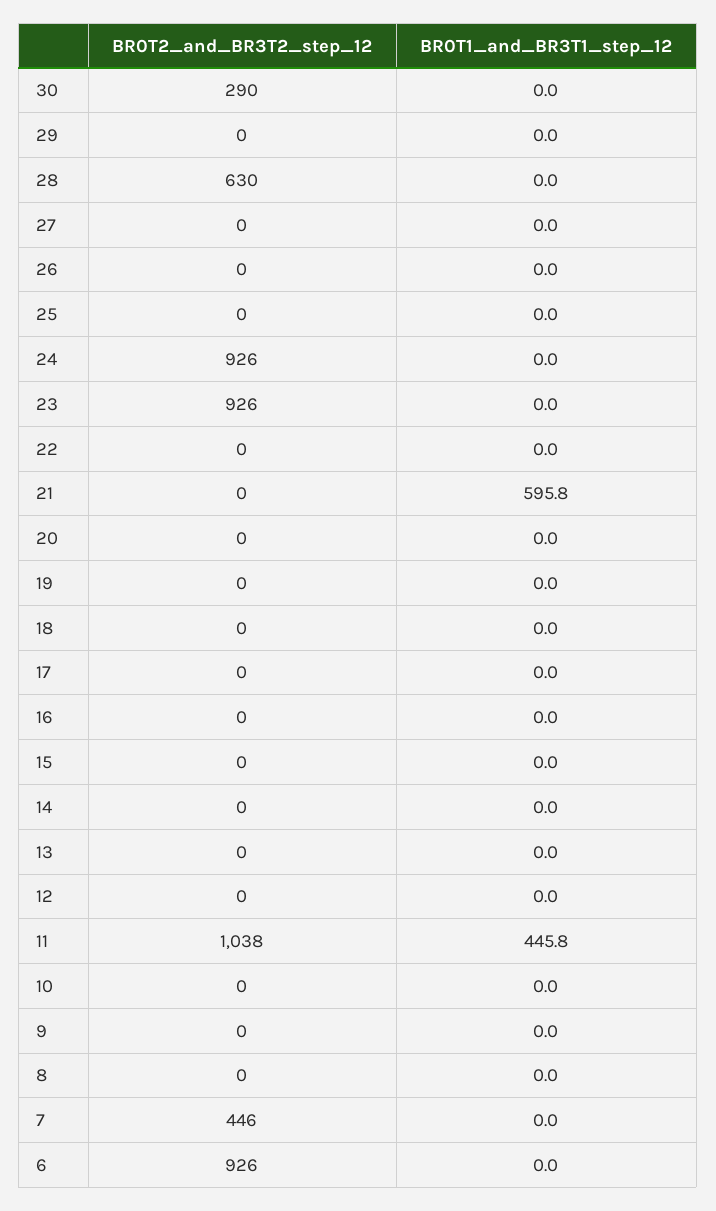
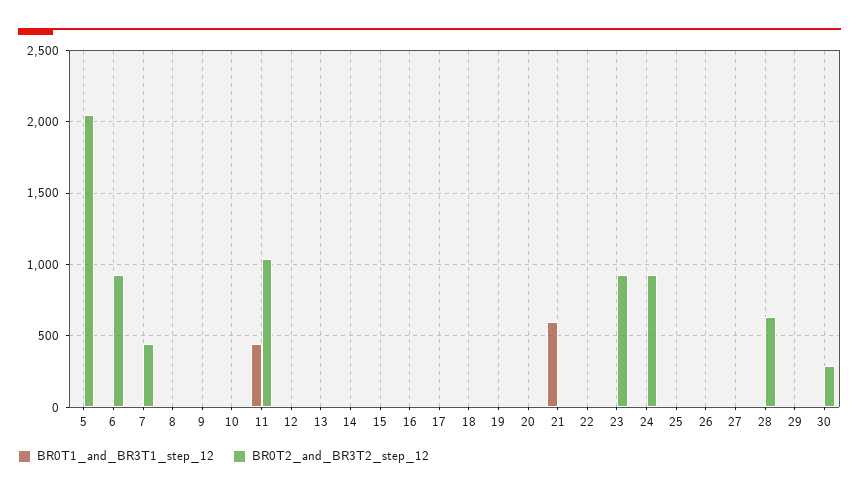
  {
    "BR0T2_and_BR3T2_step_12": {
      "30": 290,
      "29": 0,
      "28": 630,
      "27": 0,
      "26": 0,
      "25": 0,
      "24": 926,
      "23": 926,
      "22": 0,
      "21": 0,
      "20": 0,
      "19": 0,
      "18": 0,
      "17": 0,
      "16": 0,
      "15": 0,
      "14": 0,
      "13": 0,
      "12": 0,
      "11": 1038,
      "10": 0,
      "9": 0,
      "8": 0,
      "7": 446,
-     "6": 926
+     "6": 926,
+     "5": 2050
    },
    "BR0T1_and_BR3T1_step_12": {
      "30": 0,
      "29": 0,
      "28": 0,
      "27": 0,
      "26": 0,
      "25": 0,
      "24": 0,
      "23": 0,
      "22": 0,
      "21": 595.8,
      "20": 0,
      "19": 0,
      "18": 0,
      "17": 0,
      "16": 0,
      "15": 0,
      "14": 0,
      "13": 0,
      "12": 0,
      "11": 445.8,
      "10": 0,
      "9": 0,
      "8": 0,
      "7": 0,
-     "6": 0
+     "6": 0,
+     "5": 0
    }
  }

